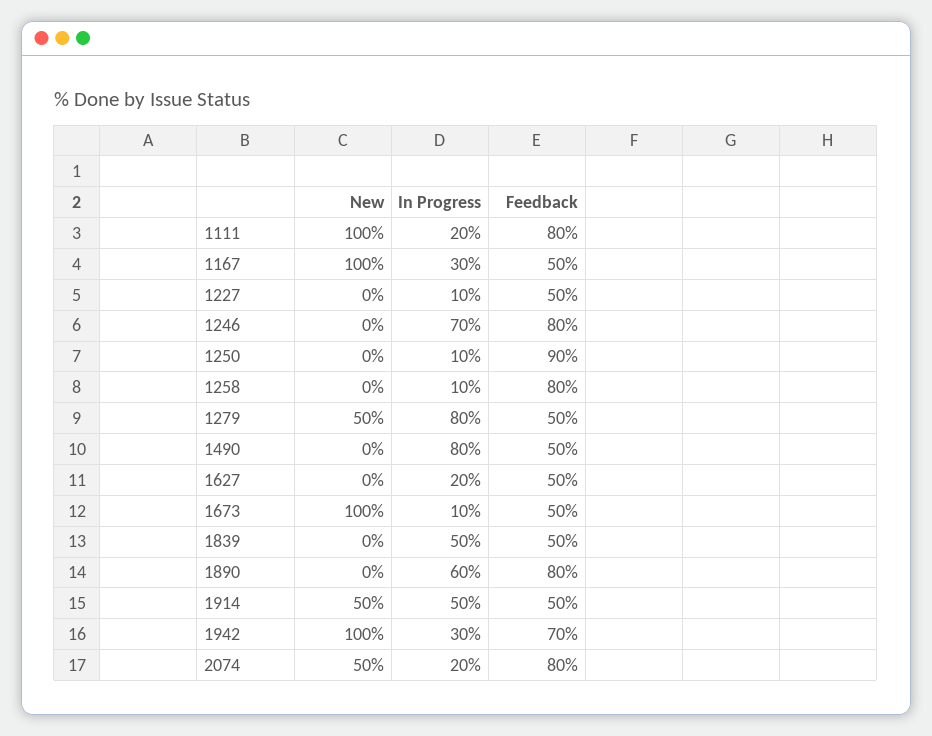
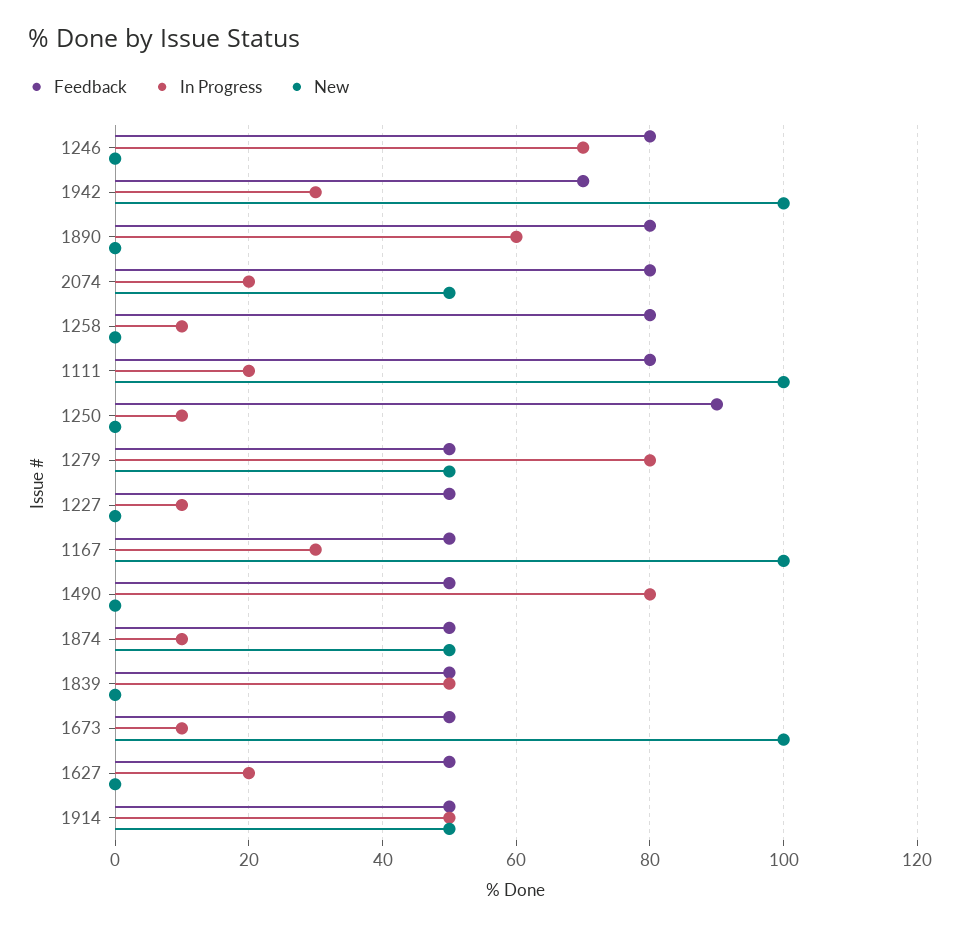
  {
    "New": {
      "1111": 100,
      "1167": 100,
      "1227": 0,
      "1246": 0,
      "1250": 0,
      "1258": 0,
      "1279": 50,
      "1490": 0,
      "1627": 0,
      "1673": 100,
      "1839": 0,
      "1890": 0,
      "1914": 50,
      "1942": 100,
-     "2074": 50
+     "2074": 50,
+     "1874": 50
    },
    "In Progress": {
      "1111": 20,
      "1167": 30,
      "1227": 10,
      "1246": 70,
      "1250": 10,
      "1258": 10,
      "1279": 80,
      "1490": 80,
      "1627": 20,
      "1673": 10,
      "1839": 50,
      "1890": 60,
      "1914": 50,
      "1942": 30,
-     "2074": 20
+     "2074": 20,
+     "1874": 10
    },
    "Feedback": {
      "1111": 80,
      "1167": 50,
      "1227": 50,
      "1246": 80,
      "1250": 90,
      "1258": 80,
      "1279": 50,
      "1490": 50,
      "1627": 50,
      "1673": 50,
      "1839": 50,
      "1890": 80,
      "1914": 50,
      "1942": 70,
-     "2074": 80
+     "2074": 80,
+     "1874": 50
    }
  }

